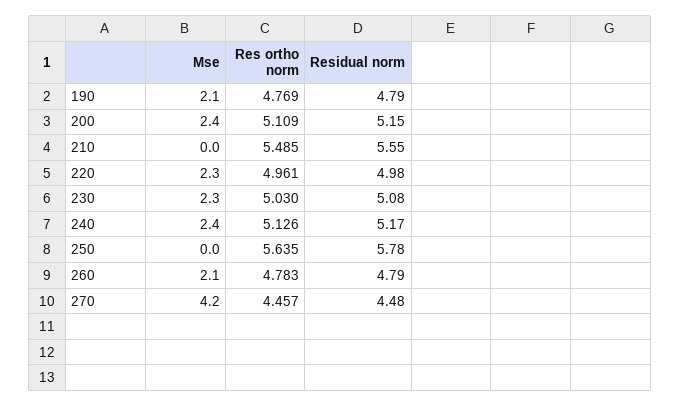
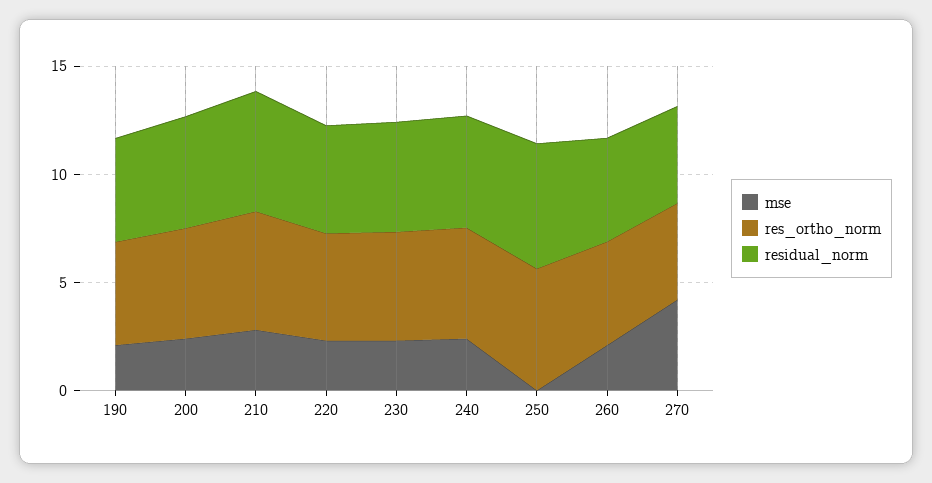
  {
    "Mse": {
      "190": 2.1,
      "200": 2.4,
-     "210": 0,
+     "210": 3,
      "220": 2.3,
      "230": 2.3,
      "240": 2.4,
      "250": 0,
      "260": 2.1,
      "270": 4.2
    },
    "Res ortho norm": {
      "190": 4.769,
      "200": 5.109,
      "210": 5.485,
      "220": 4.961,
      "230": 5.03,
      "240": 5.126,
      "250": 5.635,
      "260": 4.783,
      "270": 4.457
    },
    "Residual norm": {
      "190": 4.79,
      "200": 5.15,
      "210": 5.55,
      "220": 4.98,
      "230": 5.08,
      "240": 5.17,
      "250": 5.78,
      "260": 4.79,
      "270": 4.48
    }
  }

